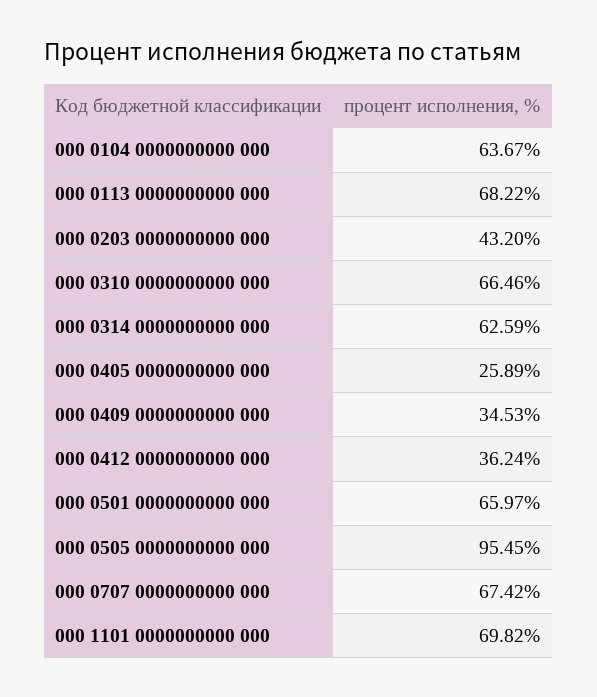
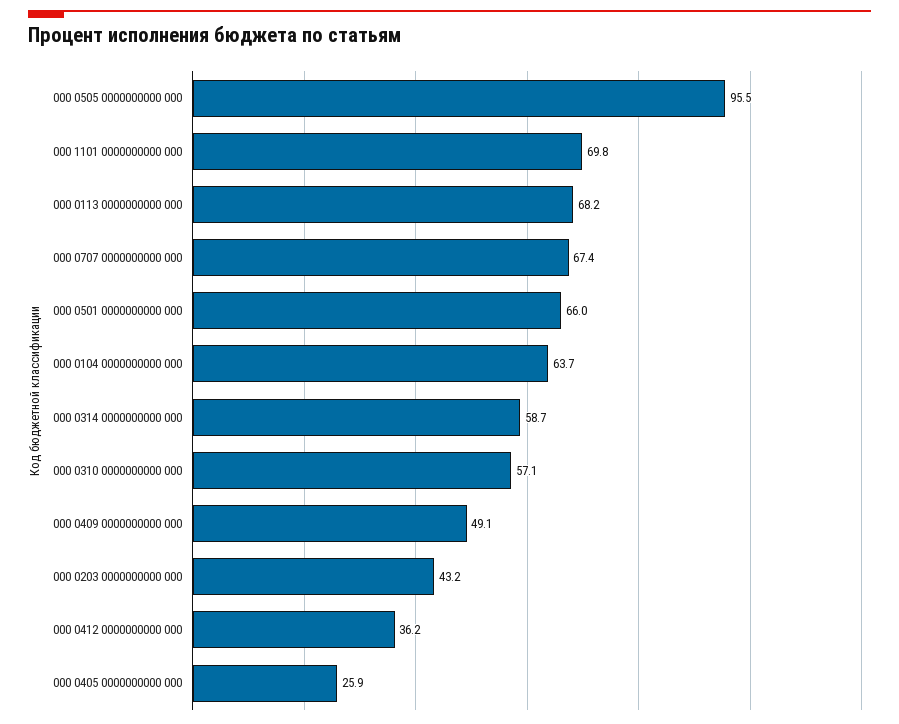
  {
    "000 0104 0000000000 000": 63.67,
    "000 0113 0000000000 000": 68.22,
    "000 0203 0000000000 000": 43.2,
-   "000 0310 0000000000 000": 66.46,
+   "000 0310 0000000000 000": 57.1,
-   "000 0314 0000000000 000": 62.59,
+   "000 0314 0000000000 000": 58.7,
    "000 0405 0000000000 000": 25.89,
-   "000 0409 0000000000 000": 34.53,
+   "000 0409 0000000000 000": 49.1,
    "000 0412 0000000000 000": 36.24,
    "000 0501 0000000000 000": 65.97,
    "000 0505 0000000000 000": 95.45,
    "000 0707 0000000000 000": 67.42,
    "000 1101 0000000000 000": 69.82
  }

